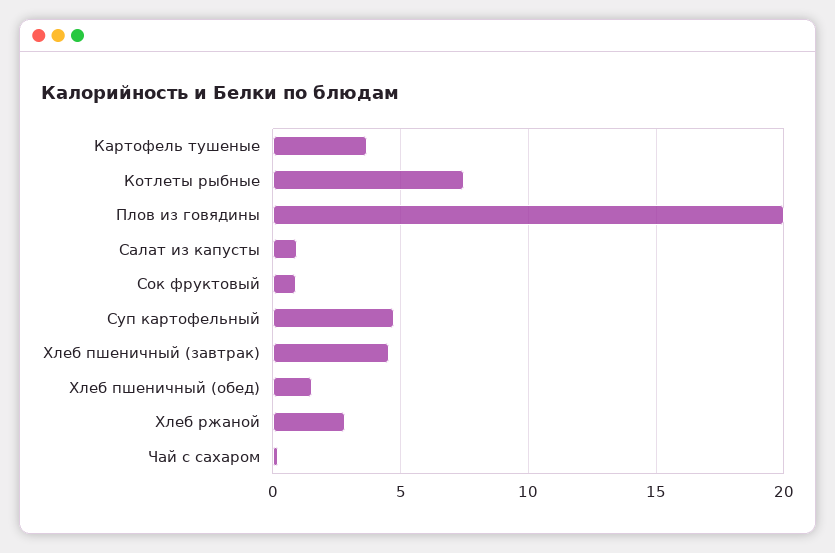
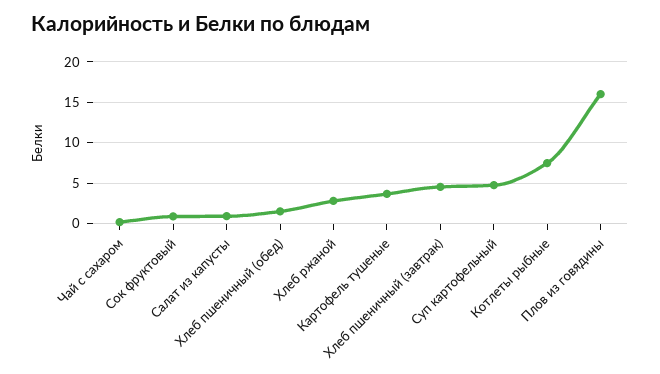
  {
    "Картофель тушеные": 3.5,
    "Котлеты рыбные": 7.5,
-   "Плов из говядины": 20,
+   "Плов из говядины": 16,
    "Салат из капусты": 1,
    "Сок фруктовый": 1,
    "Суп картофельный": 5,
    "Хлеб пшеничный (завтрак)": 4.5,
    "Хлеб пшеничный (обед)": 1.5,
    "Хлеб ржаной": 3,
    "Чай с сахаром": 0
  }

